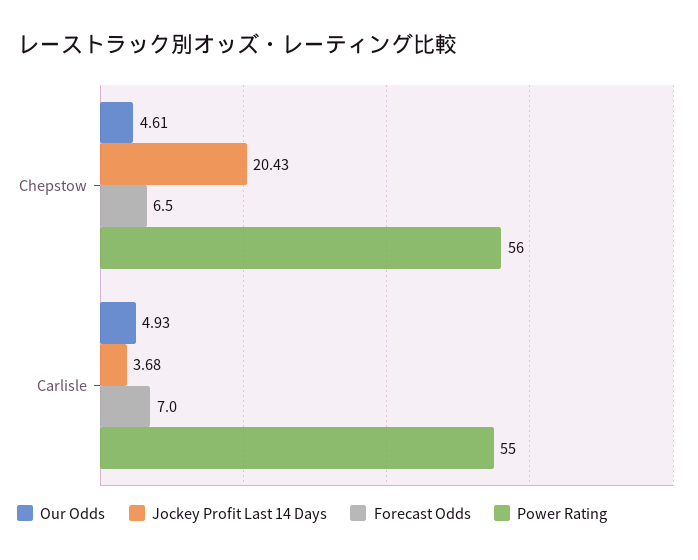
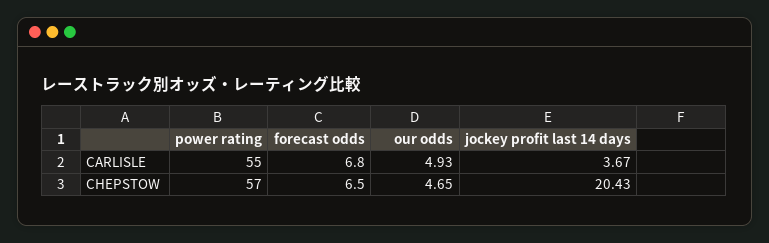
  {
    "Our Odds": {
-     "Chepstow": 4.61,
+     "Chepstow": 4.65,
      "Carlisle": 4.93
    },
    "Jockey Profit Last 14 Days": {
      "Chepstow": 20.43,
-     "Carlisle": 3.68
+     "Carlisle": 3.67
    },
    "Forecast Odds": {
      "Chepstow": 6.5,
-     "Carlisle": 7
+     "Carlisle": 6.8
    },
    "Power Rating": {
-     "Chepstow": 56,
+     "Chepstow": 57,
      "Carlisle": 55
    }
  }

